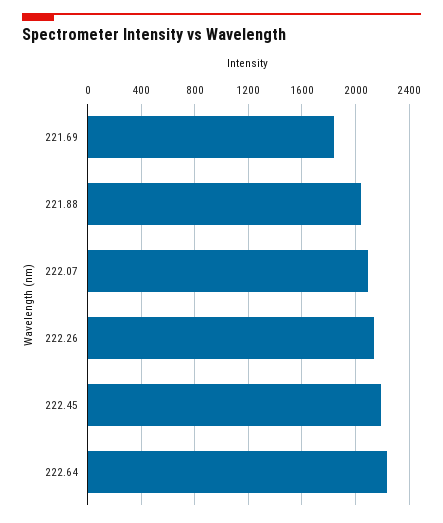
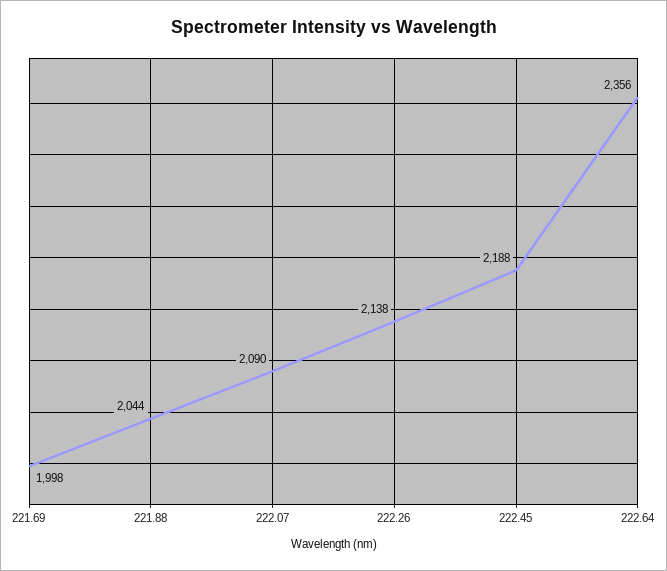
  {
-   "221.69": 1850,
+   "221.69": 1998,
    "221.88": 2044,
    "222.07": 2090,
    "222.26": 2138,
    "222.45": 2188,
-   "222.64": 2250
+   "222.64": 2356
  }

